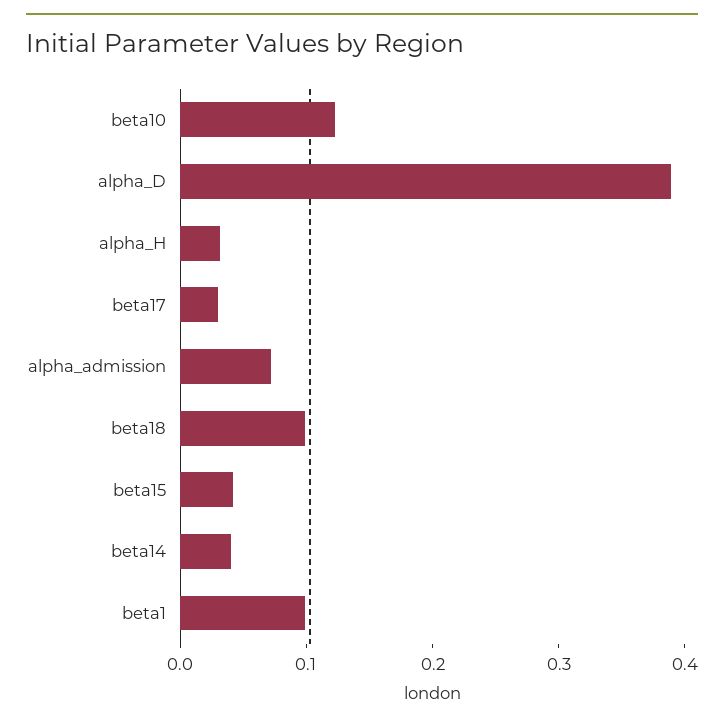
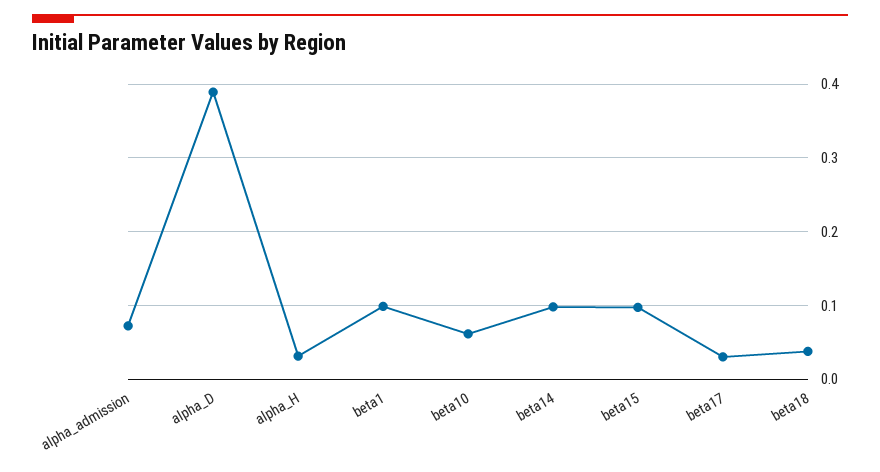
  {
-   "beta10": 0.12,
+   "beta10": 0.06,
    "alpha_D": 0.39,
    "alpha_H": 0.03,
    "beta17": 0.03,
    "alpha_admission": 0.07,
-   "beta18": 0.1,
+   "beta18": 0.04,
-   "beta15": 0.04,
+   "beta15": 0.1,
-   "beta14": 0.04,
+   "beta14": 0.1,
    "beta1": 0.1
  }

